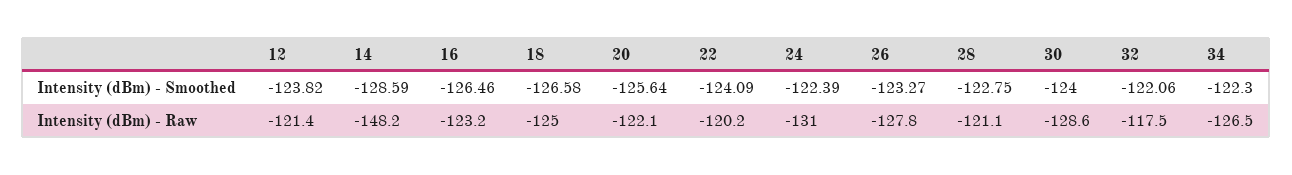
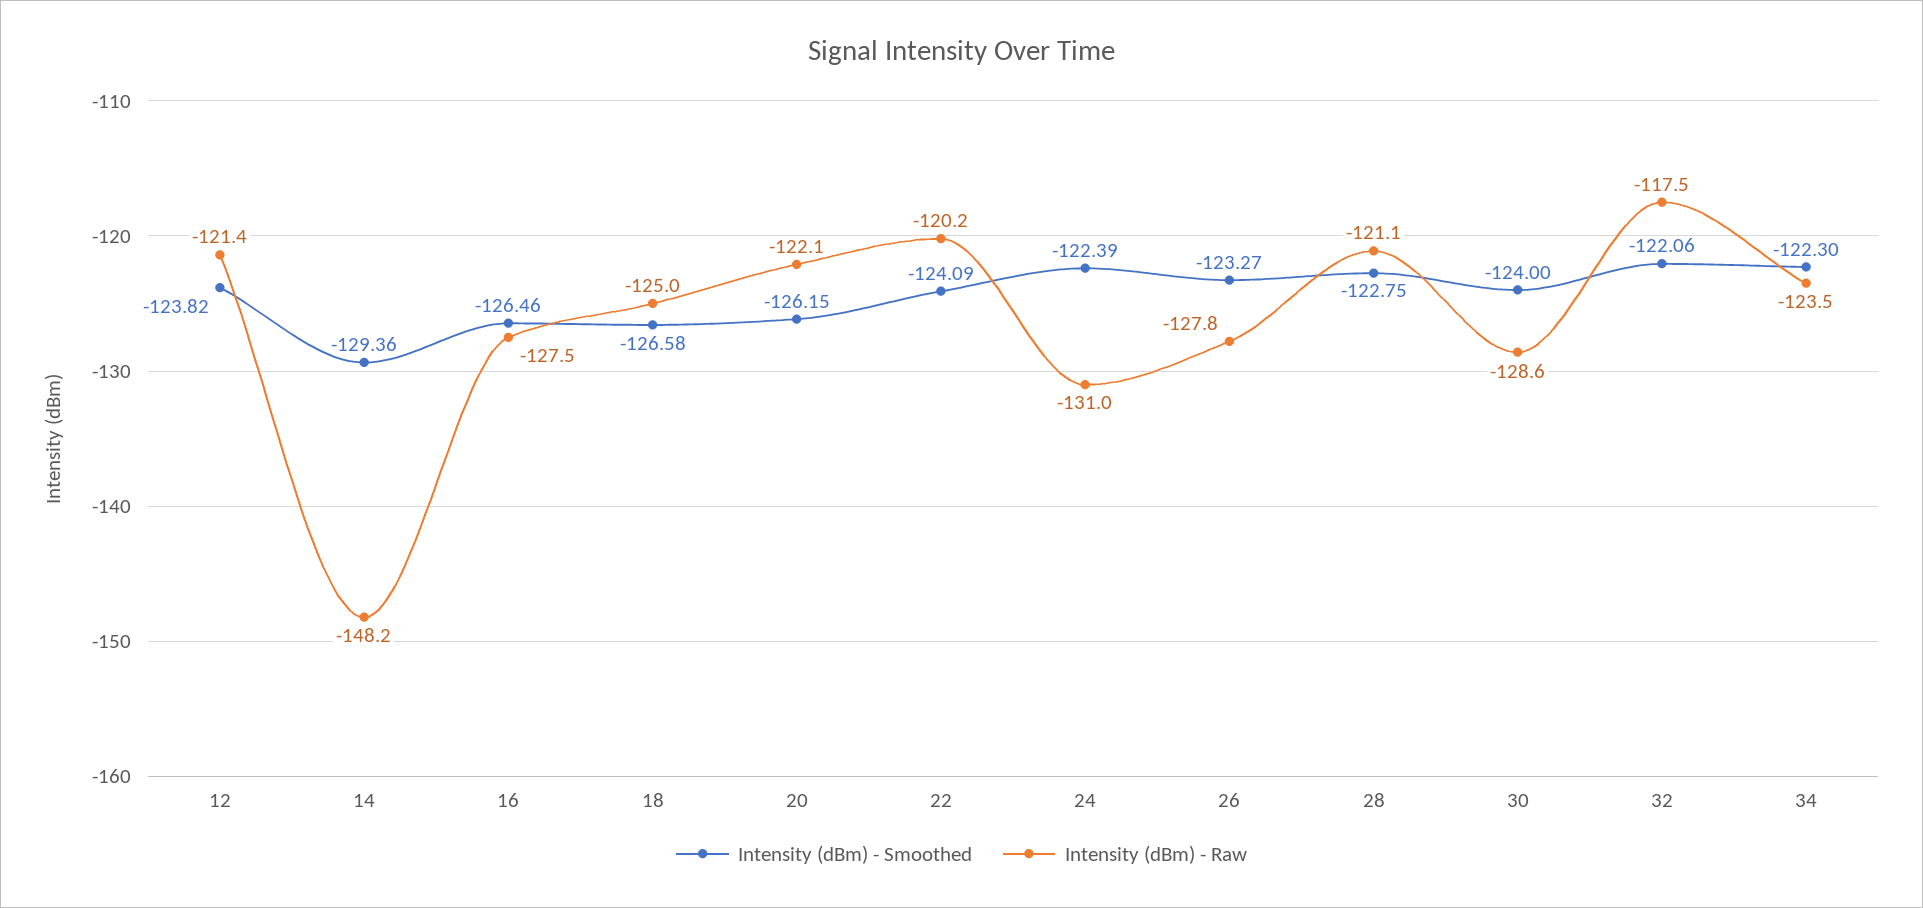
  {
    "Intensity (dBm) - Smoothed": {
      "12": -123.82,
-     "14": -128.59,
+     "14": -129.36,
      "16": -126.46,
      "18": -126.58,
-     "20": -125.64,
+     "20": -126.15,
      "22": -124.09,
      "24": -122.39,
      "26": -123.27,
      "28": -122.75,
      "30": -124,
      "32": -122.06,
      "34": -122.3
    },
    "Intensity (dBm) - Raw": {
      "12": -121.4,
      "14": -148.2,
-     "16": -123.2,
+     "16": -127.5,
      "18": -125,
      "20": -122.1,
      "22": -120.2,
      "24": -131,
      "26": -127.8,
      "28": -121.1,
      "30": -128.6,
      "32": -117.5,
-     "34": -126.5
+     "34": -123.5
    }
  }

